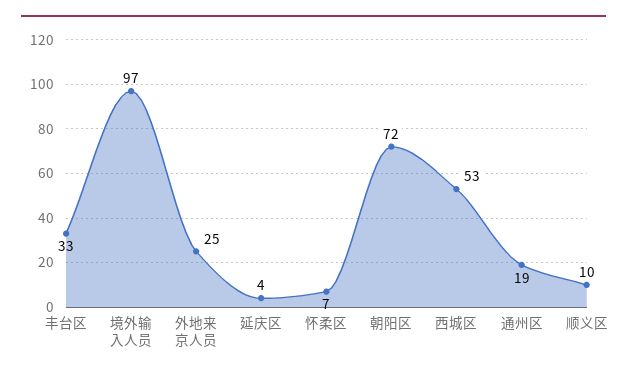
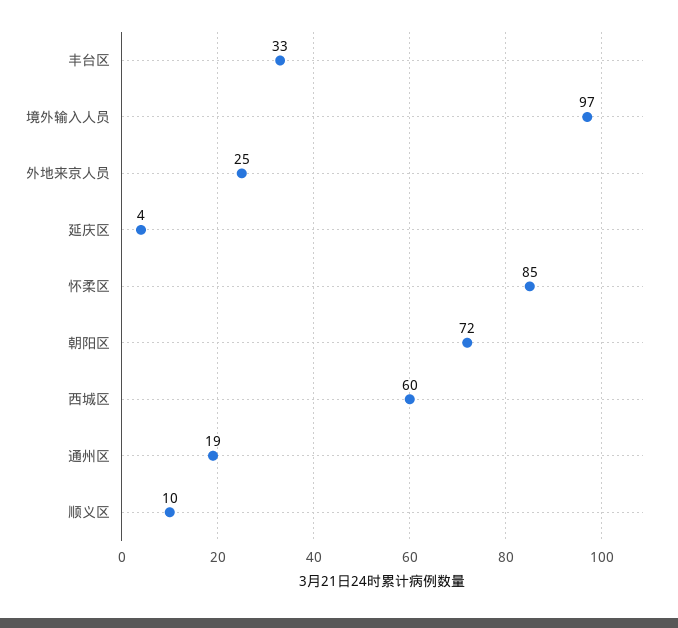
  {
    "丰台区": 33,
    "境外输入人员": 97,
    "外地来京人员": 25,
    "延庆区": 4,
-   "怀柔区": 7,
+   "怀柔区": 85,
    "朝阳区": 72,
-   "西城区": 53,
+   "西城区": 60,
    "通州区": 19,
    "顺义区": 10
  }

